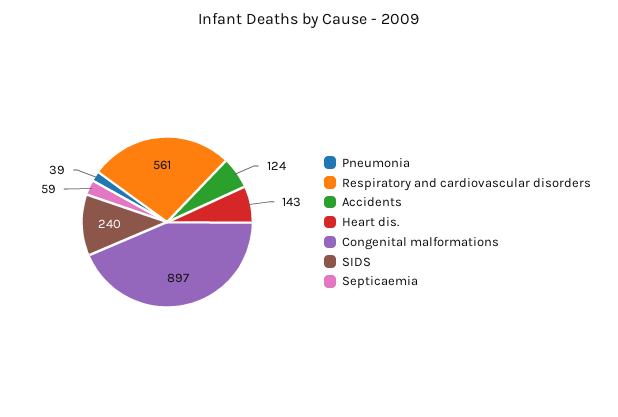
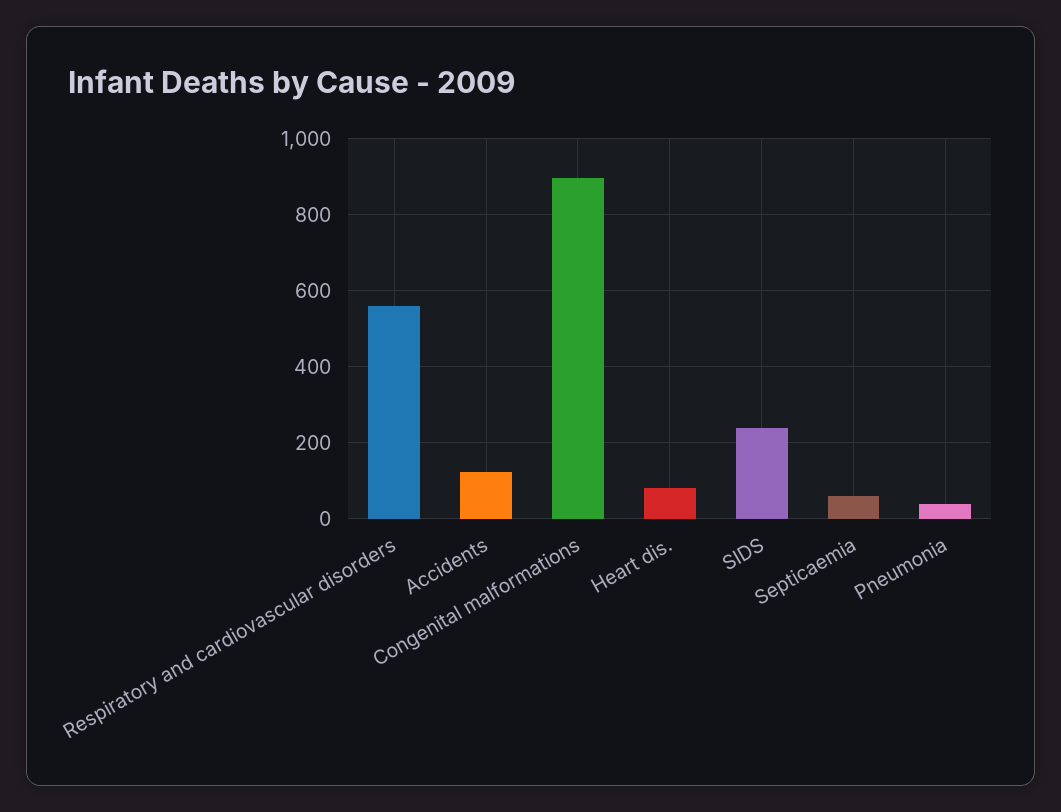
  {
    "Pneumonia": 39,
    "Respiratory and cardiovascular disorders": 561,
    "Accidents": 124,
-   "Heart dis.": 143,
+   "Heart dis.": 80,
    "Congenital malformations": 897,
    "SIDS": 240,
    "Septicaemia": 59
  }

